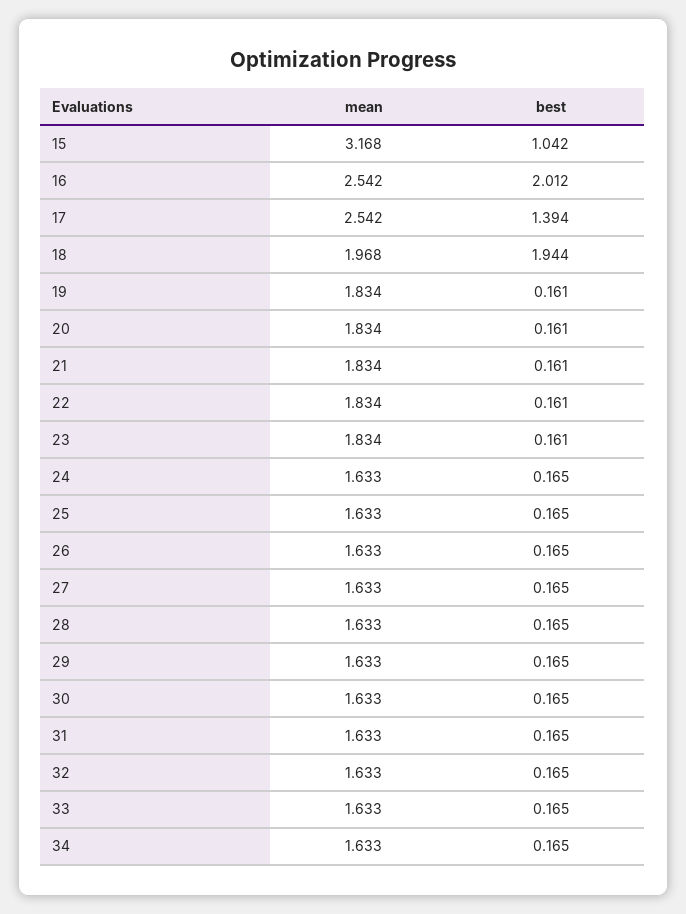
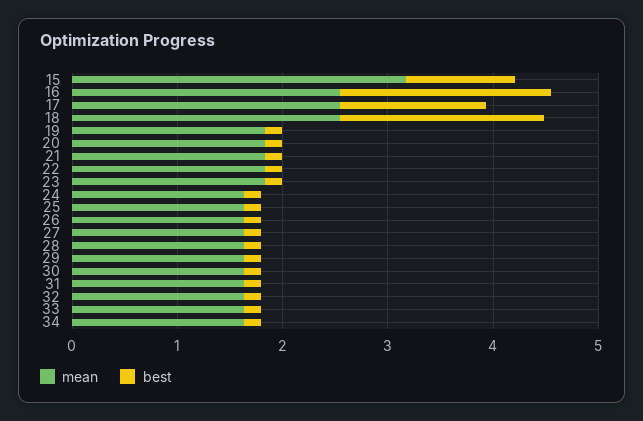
  {
    "mean": {
      "15": 3.168,
      "16": 2.542,
      "17": 2.542,
-     "18": 1.968,
+     "18": 2.6,
      "19": 1.834,
      "20": 1.834,
      "21": 1.834,
      "22": 1.834,
      "23": 1.834,
      "24": 1.633,
      "25": 1.633,
      "26": 1.633,
      "27": 1.633,
      "28": 1.633,
      "29": 1.633,
      "30": 1.633,
      "31": 1.633,
      "32": 1.633,
      "33": 1.633,
      "34": 1.633
    },
    "best": {
      "15": 1.042,
      "16": 2.012,
      "17": 1.394,
      "18": 1.944,
      "19": 0.161,
      "20": 0.161,
      "21": 0.161,
      "22": 0.161,
      "23": 0.161,
      "24": 0.165,
      "25": 0.165,
      "26": 0.165,
      "27": 0.165,
      "28": 0.165,
      "29": 0.165,
      "30": 0.165,
      "31": 0.165,
      "32": 0.165,
      "33": 0.165,
      "34": 0.165
    }
  }

